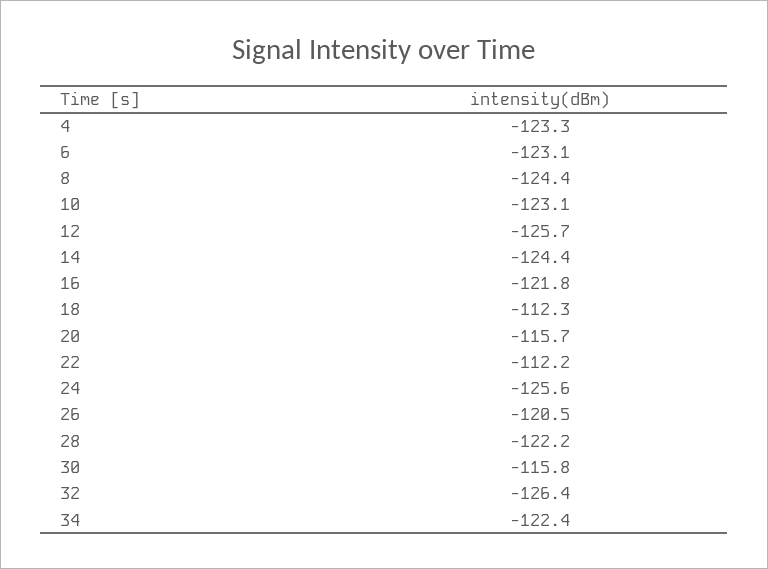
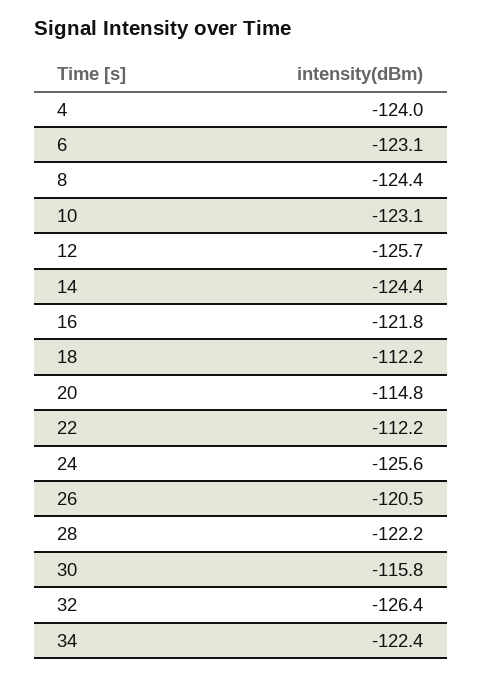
  {
-   "4": -123.3,
+   "4": -124,
    "6": -123.1,
    "8": -124.4,
    "10": -123.1,
    "12": -125.7,
    "14": -124.4,
    "16": -121.8,
-   "18": -112.3,
+   "18": -112.2,
-   "20": -115.7,
+   "20": -114.8,
    "22": -112.2,
    "24": -125.6,
    "26": -120.5,
    "28": -122.2,
    "30": -115.8,
    "32": -126.4,
    "34": -122.4
  }

